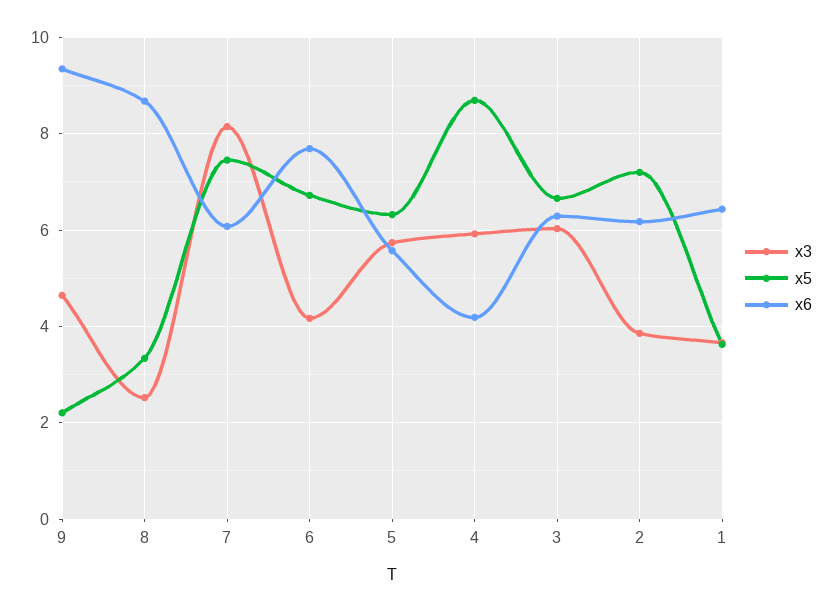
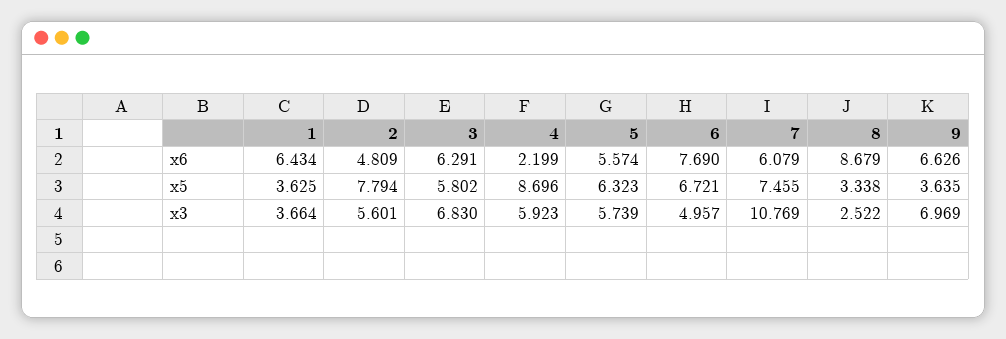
  {
    "x3": {
-     "9": 4.6,
+     "9": 6.969,
      "8": 2.522,
-     "7": 8.2,
+     "7": 10.769,
-     "6": 4.2,
+     "6": 4.957,
      "5": 5.739,
      "4": 5.923,
-     "3": 6,
+     "3": 6.83,
-     "2": 3.8,
+     "2": 5.601,
      "1": 3.664
    },
    "x5": {
-     "9": 2.2,
+     "9": 3.635,
      "8": 3.338,
      "7": 7.455,
      "6": 6.721,
      "5": 6.323,
      "4": 8.696,
-     "3": 6.6,
+     "3": 5.802,
-     "2": 7.2,
+     "2": 7.794,
      "1": 3.625
    },
    "x6": {
-     "9": 9.4,
+     "9": 6.626,
      "8": 8.679,
      "7": 6.079,
      "6": 7.69,
      "5": 5.574,
-     "4": 4.2,
+     "4": 2.199,
      "3": 6.291,
-     "2": 6.2,
+     "2": 4.809,
      "1": 6.434
    }
  }

